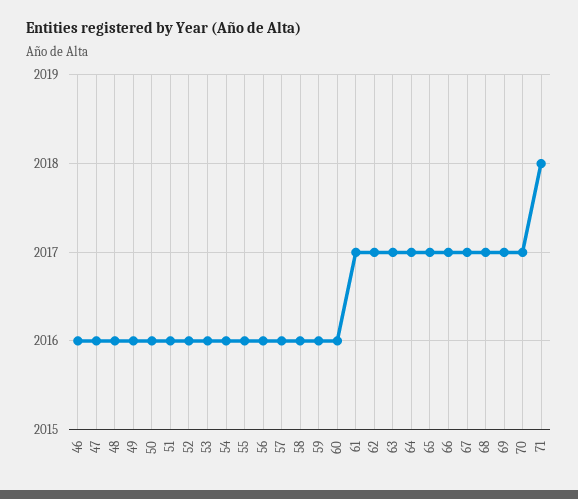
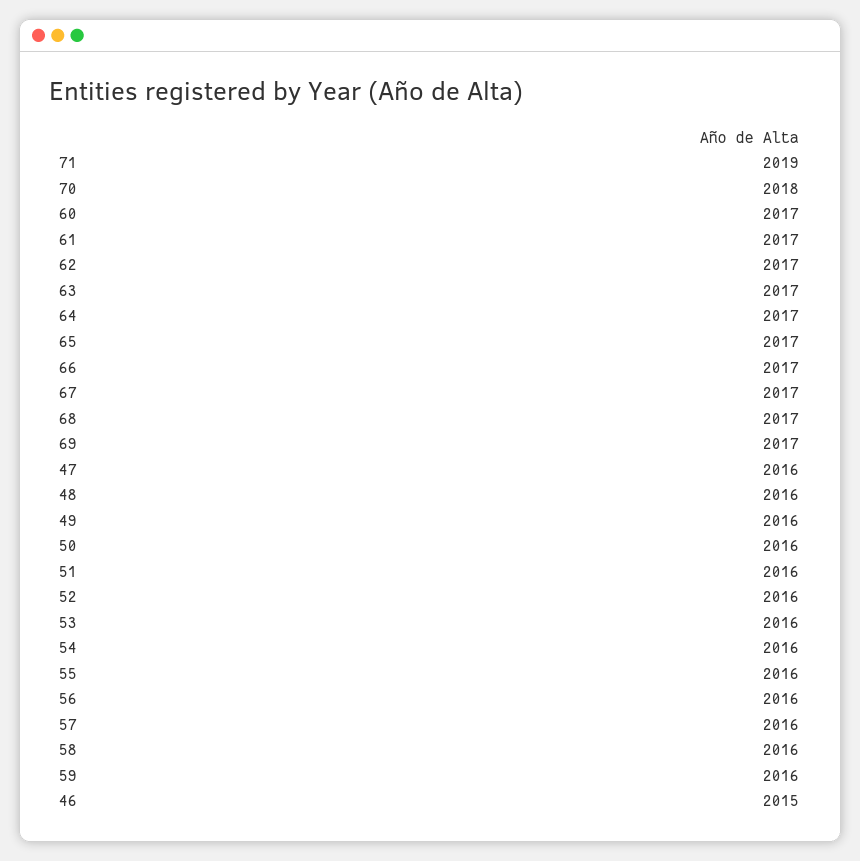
  {
-   "46": 2016,
+   "46": 2015,
    "47": 2016,
    "48": 2016,
    "49": 2016,
    "50": 2016,
    "51": 2016,
    "52": 2016,
    "53": 2016,
    "54": 2016,
    "55": 2016,
    "56": 2016,
    "57": 2016,
    "58": 2016,
    "59": 2016,
-   "60": 2016,
+   "60": 2017,
    "61": 2017,
    "62": 2017,
    "63": 2017,
    "64": 2017,
    "65": 2017,
    "66": 2017,
    "67": 2017,
    "68": 2017,
    "69": 2017,
-   "70": 2017,
+   "70": 2018,
-   "71": 2018
+   "71": 2019
  }

